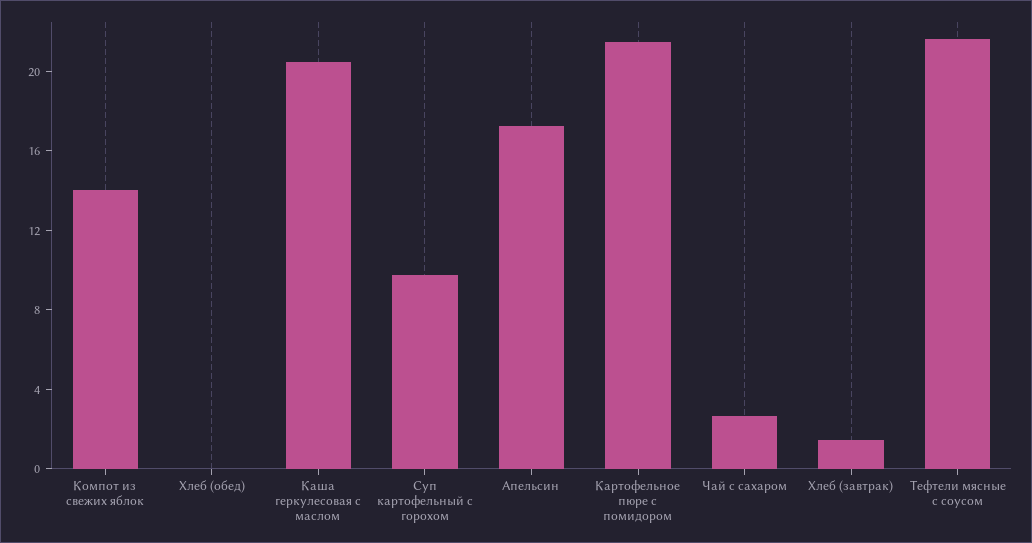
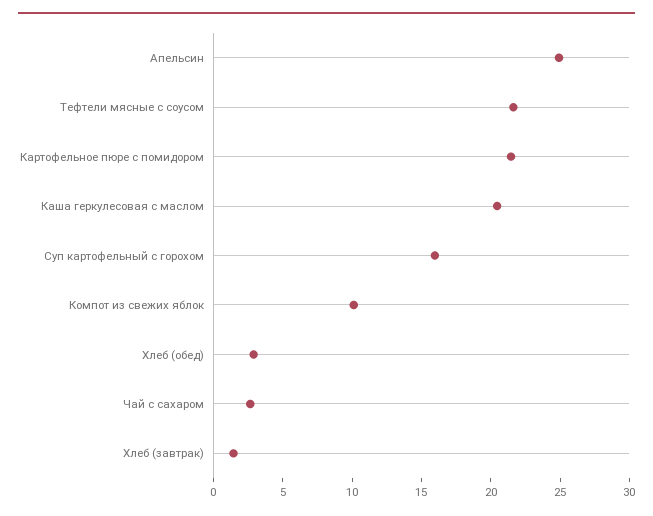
  {
-   "Компот из свежих яблок": 14,
+   "Компот из свежих яблок": 10,
-   "Хлеб (обед)": 0,
+   "Хлеб (обед)": 3,
    "Каша геркулесовая с маслом": 20,
-   "Суп картофельный с горохом": 10,
+   "Суп картофельный с горохом": 16,
-   "Апельсин": 17,
+   "Апельсин": 25,
    "Картофельное пюре с помидором": 21,
    "Чай с сахаром": 3,
    "Хлеб (завтрак)": 1,
    "Тефтели мясные с соусом": 22
  }

